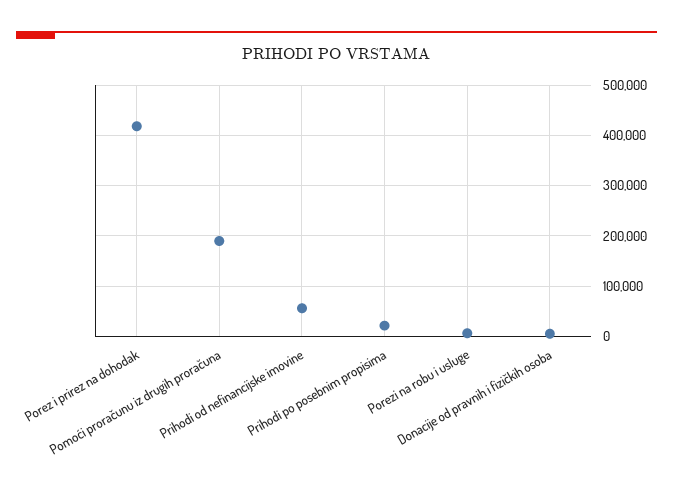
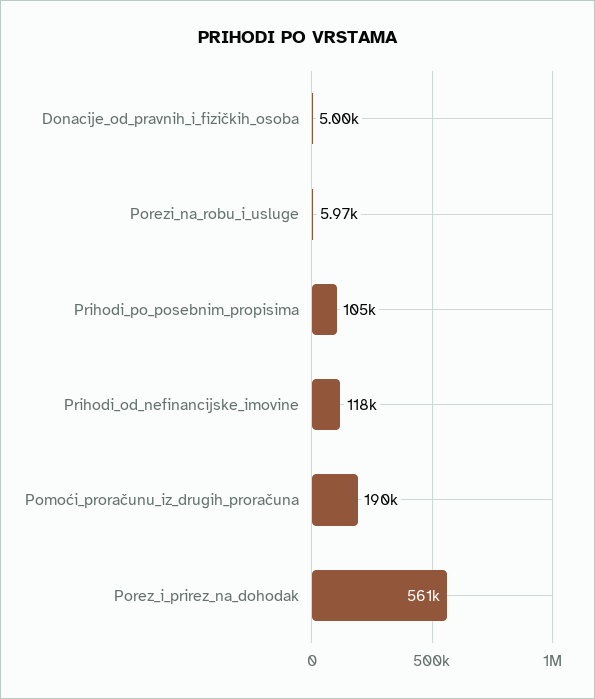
  {
-   "Porez i prirez na dohodak": 420000,
+   "Porez i prirez na dohodak": 561000,
    "Pomoći proračunu iz drugih proračuna": 190000,
-   "Prihodi od nefinancijske imovine": 60000,
+   "Prihodi od nefinancijske imovine": 118000,
-   "Prihodi po posebnim propisima": 20000,
+   "Prihodi po posebnim propisima": 105000,
    "Porezi na robu i usluge": 5970,
    "Donacije od pravnih i fizičkih osoba": 5000
  }

